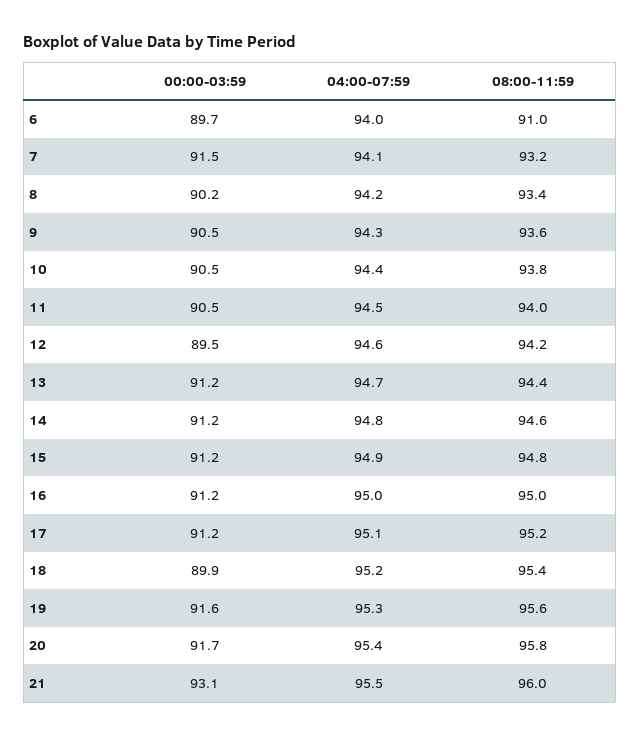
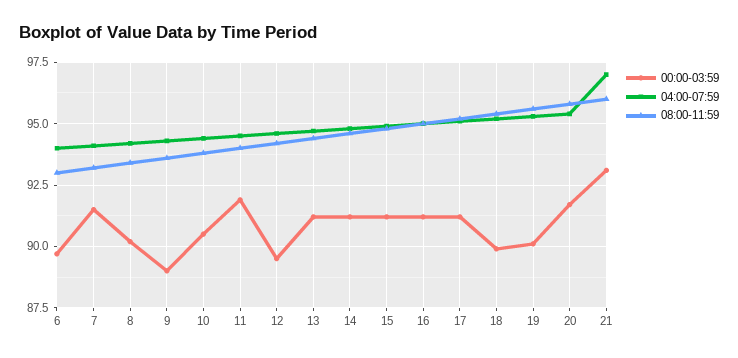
  {
    "00:00-03:59": {
      "6": 89.7,
      "7": 91.5,
      "8": 90.2,
-     "9": 90.5,
+     "9": 89,
      "10": 90.5,
-     "11": 90.5,
+     "11": 92,
      "12": 89.5,
      "13": 91.2,
      "14": 91.2,
      "15": 91.2,
      "16": 91.2,
      "17": 91.2,
      "18": 89.9,
-     "19": 91.6,
+     "19": 90,
      "20": 91.7,
      "21": 93.1
    },
    "04:00-07:59": {
      "6": 94,
      "7": 94.1,
      "8": 94.2,
      "9": 94.3,
      "10": 94.4,
      "11": 94.5,
      "12": 94.6,
      "13": 94.7,
      "14": 94.8,
      "15": 94.9,
      "16": 95,
      "17": 95.1,
      "18": 95.2,
      "19": 95.3,
      "20": 95.4,
-     "21": 95.5
+     "21": 97
    },
    "08:00-11:59": {
-     "6": 91,
+     "6": 93,
      "7": 93.2,
      "8": 93.4,
      "9": 93.6,
      "10": 93.8,
      "11": 94,
      "12": 94.2,
      "13": 94.4,
      "14": 94.6,
      "15": 94.8,
      "16": 95,
      "17": 95.2,
      "18": 95.4,
      "19": 95.6,
      "20": 95.8,
      "21": 96
    }
  }

